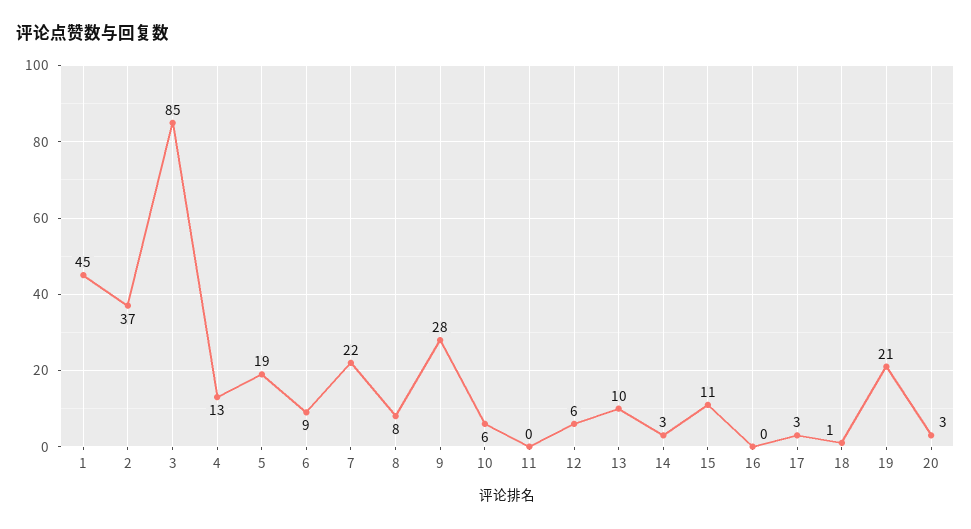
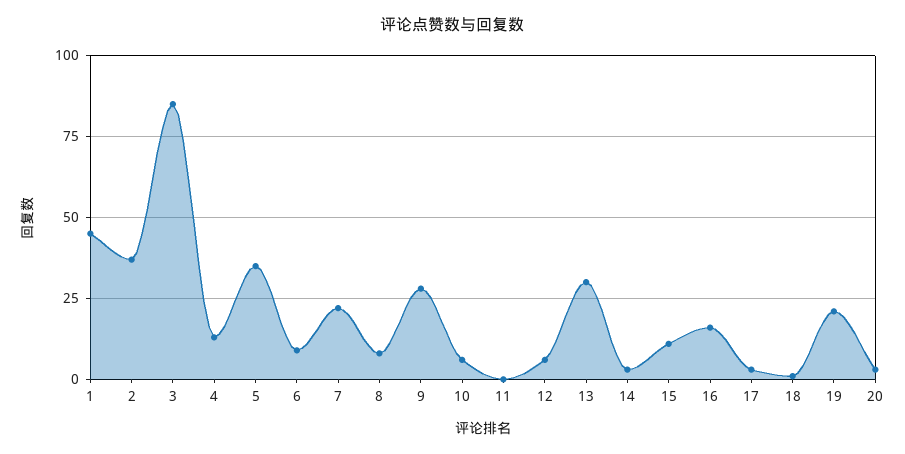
  {
    "1": 45,
    "2": 37,
    "3": 85,
    "4": 13,
-   "5": 19,
+   "5": 35,
    "6": 9,
    "7": 22,
    "8": 8,
    "9": 28,
    "10": 6,
    "11": 0,
    "12": 6,
-   "13": 10,
+   "13": 30,
    "14": 3,
    "15": 11,
-   "16": 0,
+   "16": 15,
    "17": 3,
    "18": 1,
    "19": 21,
    "20": 3
  }

